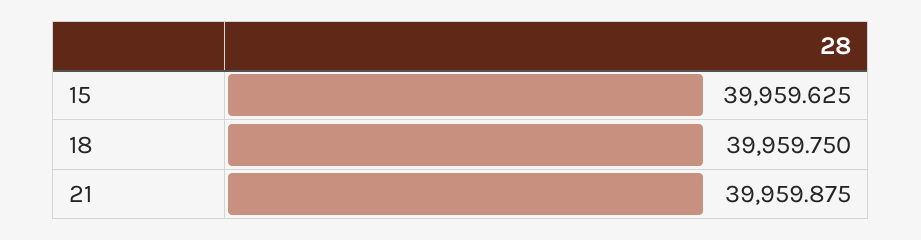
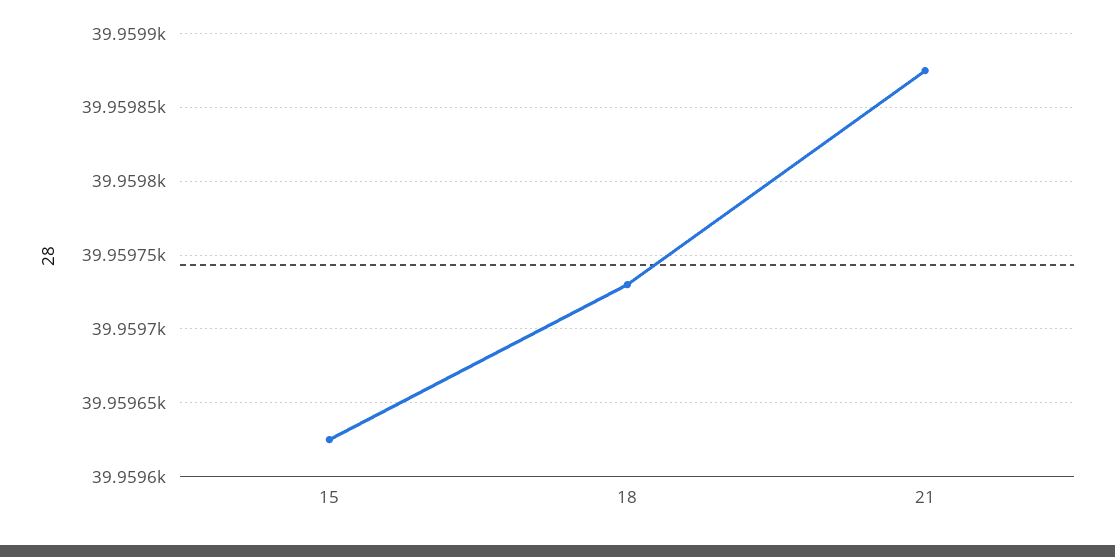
  {
    "15": 39959.625,
-   "18": 39959.75,
+   "18": 39959.73,
    "21": 39959.875
  }

